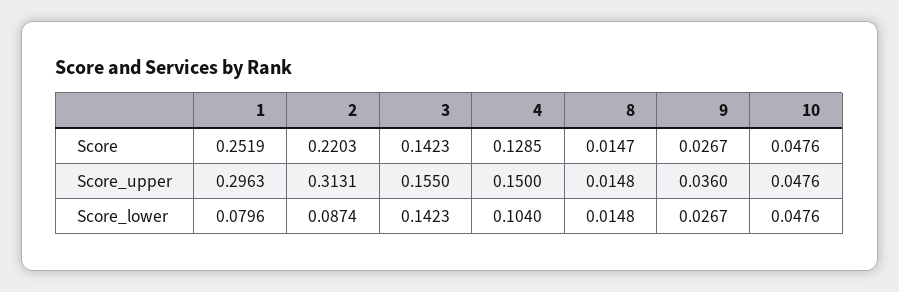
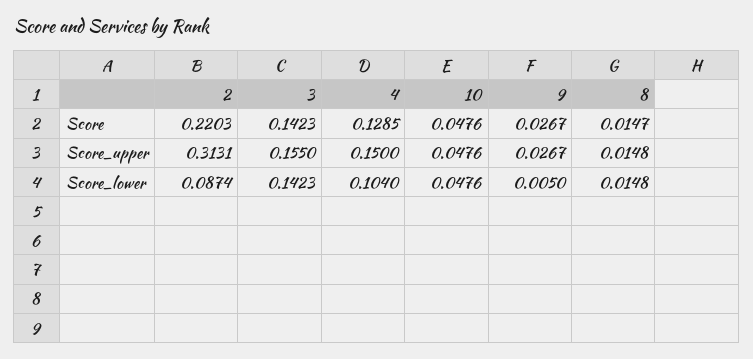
  {
-   "1": {
-     "Score": 0.2519,
-     "Score_upper": 0.2963,
-     "Score_lower": 0.0796
-   },
    "2": {
      "Score": 0.2203,
      "Score_upper": 0.3131,
      "Score_lower": 0.0874
    },
    "3": {
      "Score": 0.1423,
      "Score_upper": 0.155,
      "Score_lower": 0.1423
    },
    "4": {
      "Score": 0.1285,
      "Score_upper": 0.15,
      "Score_lower": 0.104
    },
    "8": {
      "Score": 0.0147,
      "Score_upper": 0.0148,
      "Score_lower": 0.0148
    },
    "9": {
      "Score": 0.0267,
-     "Score_upper": 0.036,
+     "Score_upper": 0.0267,
-     "Score_lower": 0.0267
+     "Score_lower": 0.005
    },
    "10": {
      "Score": 0.0476,
      "Score_upper": 0.0476,
      "Score_lower": 0.0476
    }
  }

